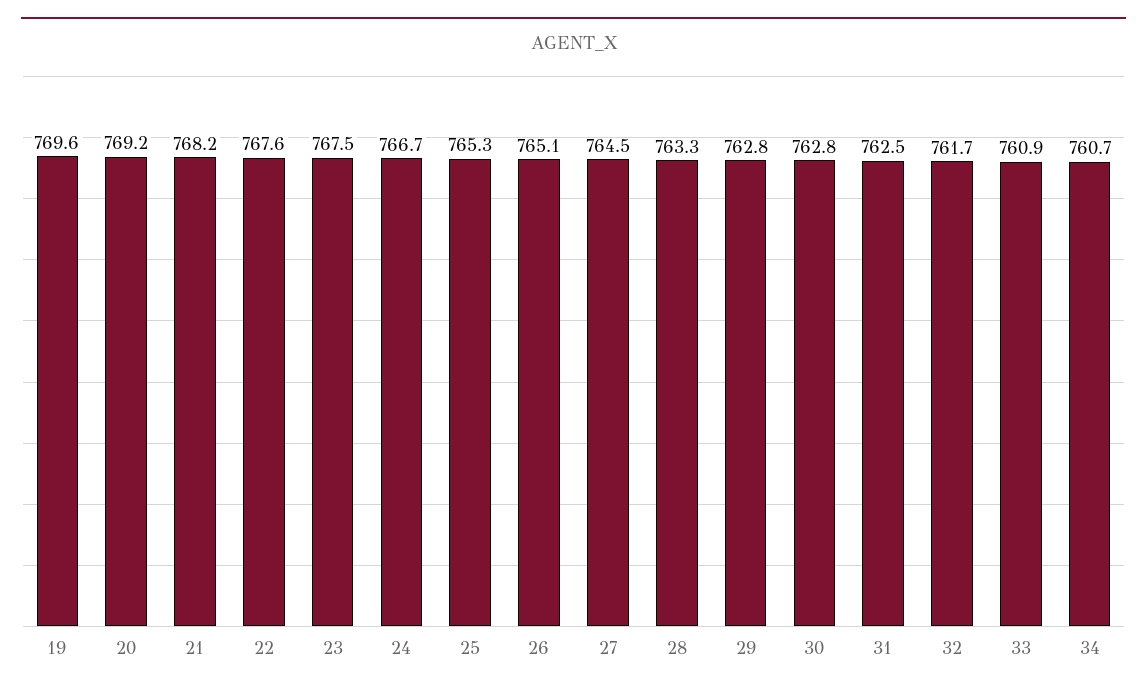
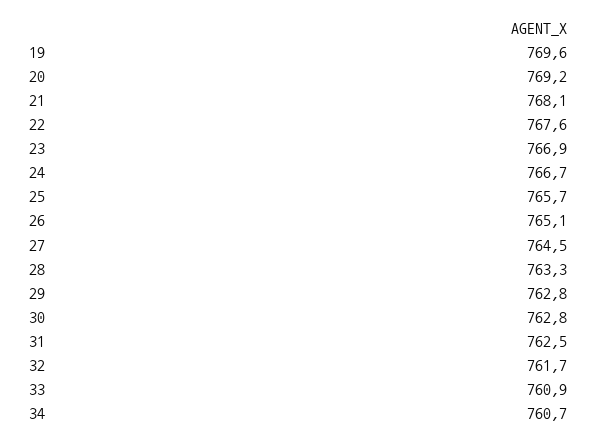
  {
    "19": 769.6,
    "20": 769.2,
-   "21": 768.2,
+   "21": 768.1,
    "22": 767.6,
-   "23": 767.5,
+   "23": 766.9,
    "24": 766.7,
-   "25": 765.3,
+   "25": 765.7,
    "26": 765.1,
    "27": 764.5,
    "28": 763.3,
    "29": 762.8,
    "30": 762.8,
    "31": 762.5,
    "32": 761.7,
    "33": 760.9,
    "34": 760.7
  }

